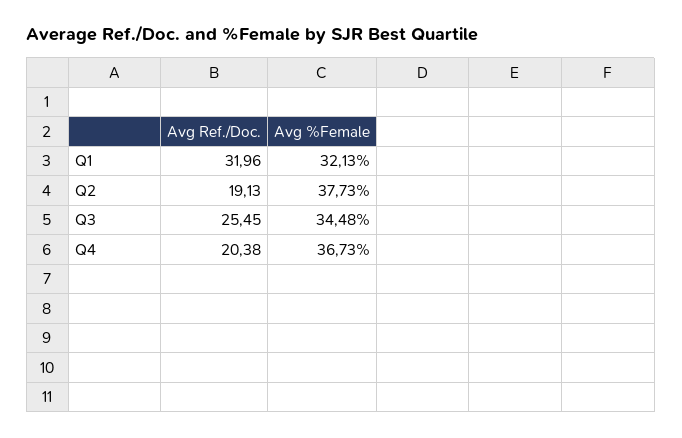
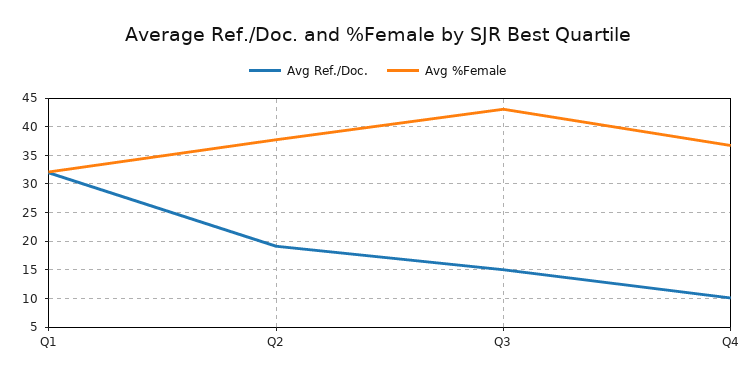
  {
    "Avg Ref./Doc.": {
      "Q1": 31.96,
      "Q2": 19.13,
-     "Q3": 25.45,
+     "Q3": 15,
-     "Q4": 20.38
+     "Q4": 10
    },
    "Avg %Female": {
      "Q1": 32.13,
      "Q2": 37.73,
-     "Q3": 34.48,
+     "Q3": 42.5,
      "Q4": 36.73
    }
  }

